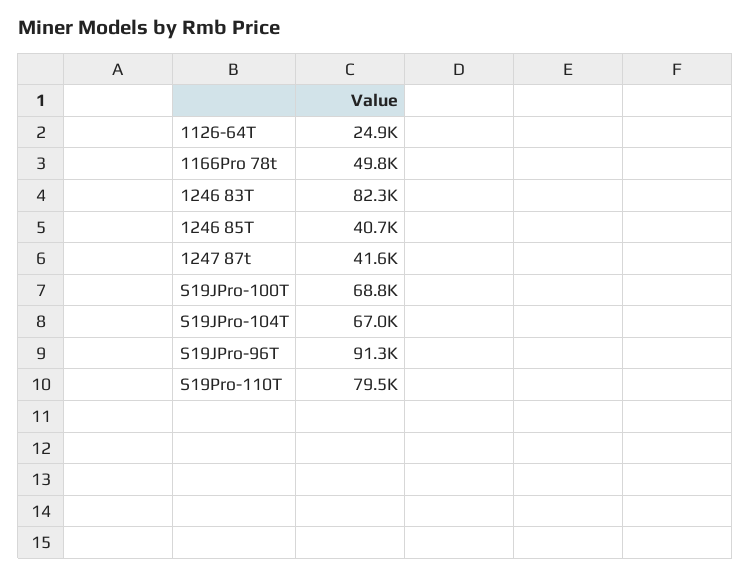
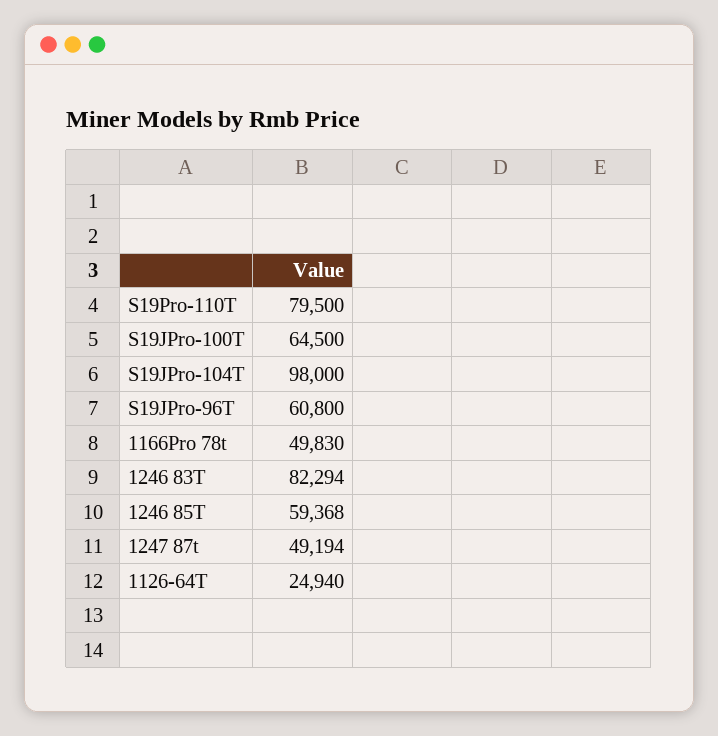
  {
    "1126-64T": 24940,
    "1166Pro 78t": 49830,
    "1246 83T": 82294,
-   "1246 85T": 40700,
+   "1246 85T": 59368,
-   "1247 87t": 41600,
+   "1247 87t": 49194,
-   "S19JPro-100T": 68800,
+   "S19JPro-100T": 64500,
-   "S19JPro-104T": 67000,
+   "S19JPro-104T": 98000,
-   "S19JPro-96T": 91300,
+   "S19JPro-96T": 60800,
    "S19Pro-110T": 79500
  }

